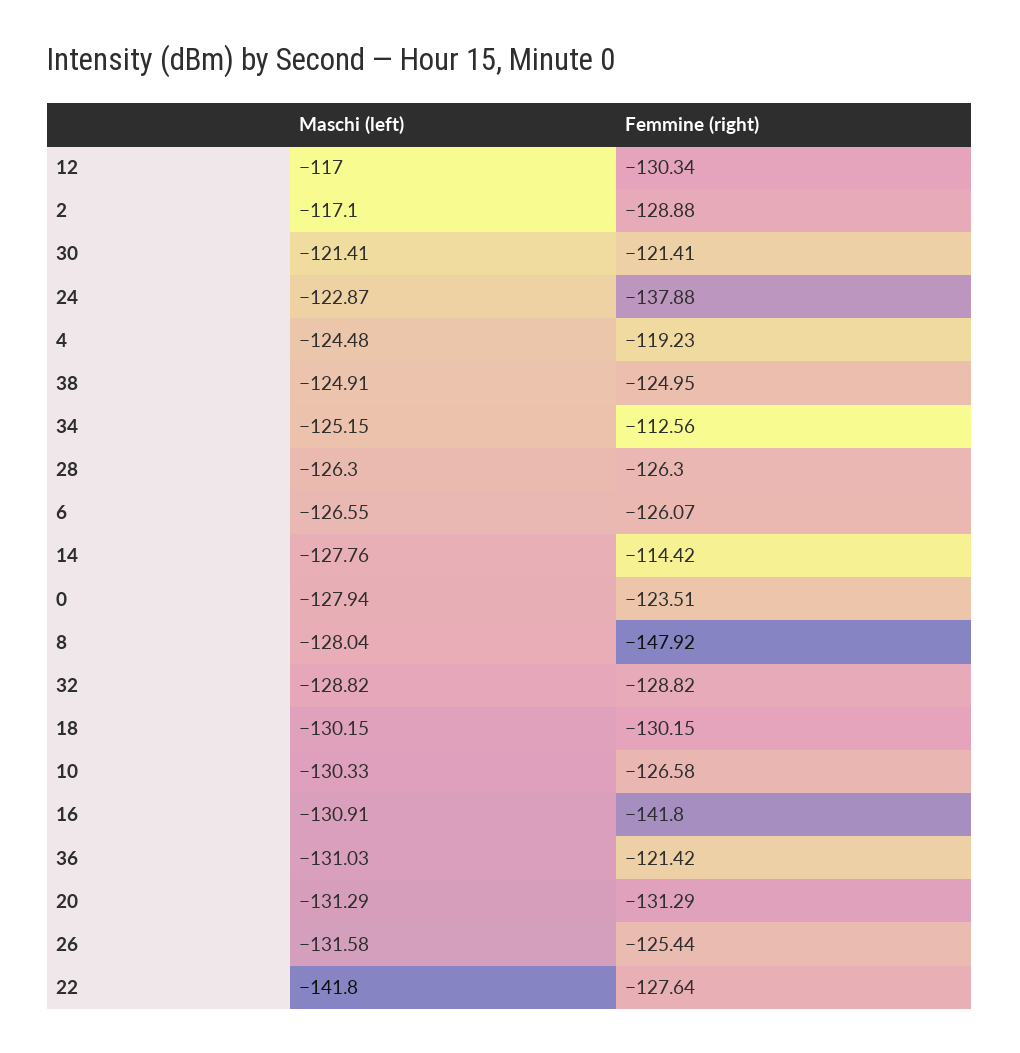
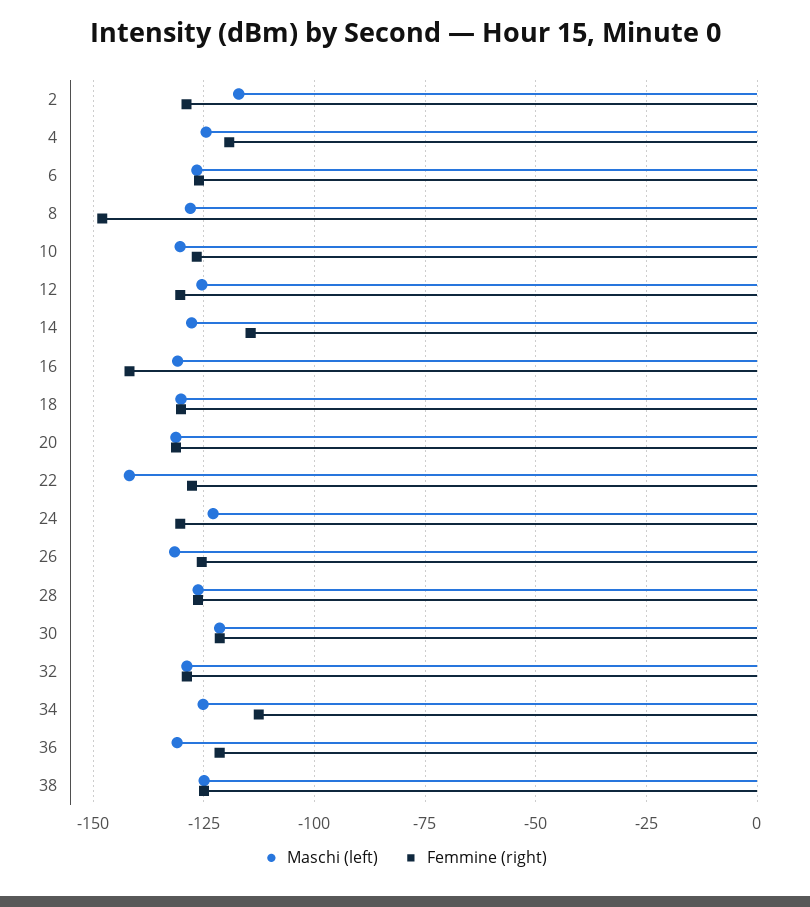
  {
    "Maschi (left)": {
-     "12": -117,
+     "12": -125,
      "2": -117.1,
      "30": -121.41,
      "24": -122.87,
      "4": -124.48,
      "38": -124.91,
      "34": -125.15,
      "28": -126.3,
      "6": -126.55,
      "14": -127.76,
-     "0": -127.94,
      "8": -128.04,
      "32": -128.82,
      "18": -130.15,
      "10": -130.33,
      "16": -130.91,
      "36": -131.03,
      "20": -131.29,
      "26": -131.58,
      "22": -141.8
    },
    "Femmine (right)": {
      "12": -130.34,
      "2": -128.88,
      "30": -121.41,
-     "24": -137.88,
+     "24": -130,
      "4": -119.23,
      "38": -124.95,
      "34": -112.56,
      "28": -126.3,
      "6": -126.07,
      "14": -114.42,
-     "0": -123.51,
      "8": -147.92,
      "32": -128.82,
      "18": -130.15,
      "10": -126.58,
      "16": -141.8,
      "36": -121.42,
      "20": -131.29,
      "26": -125.44,
      "22": -127.64
    }
  }

